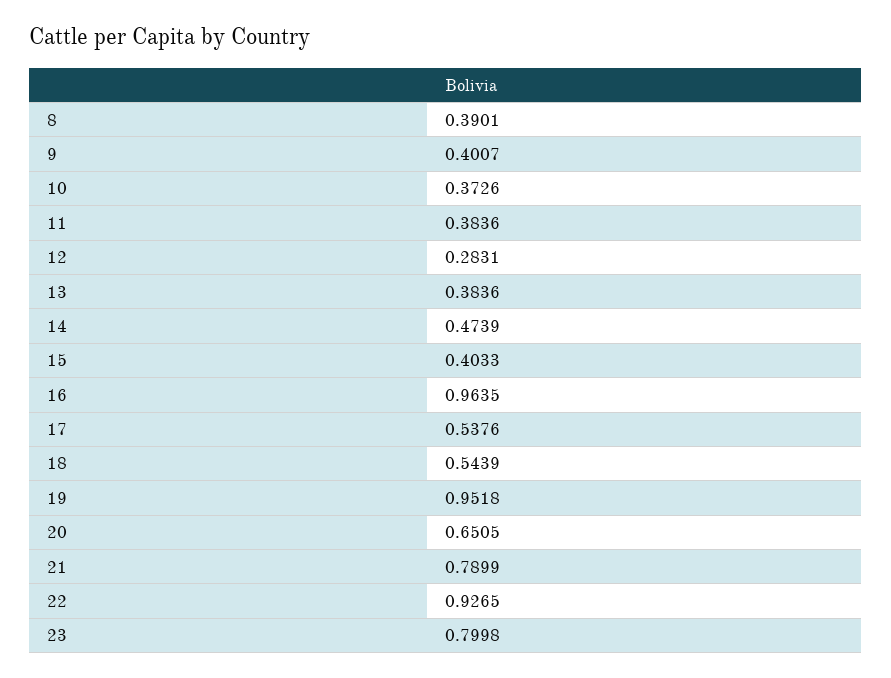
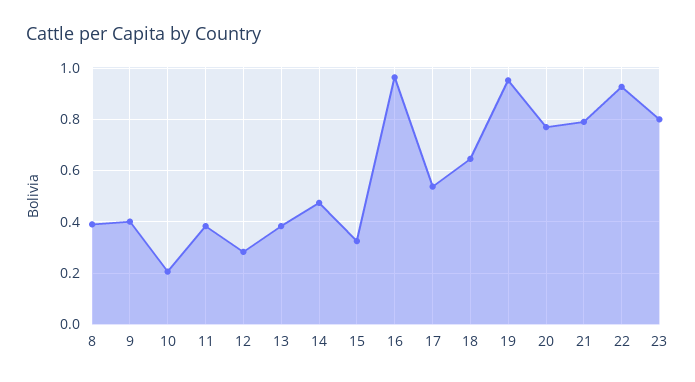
  {
    "8": 0.3901,
    "9": 0.4007,
-   "10": 0.3726,
+   "10": 0.2,
    "11": 0.3836,
    "12": 0.2831,
    "13": 0.3836,
    "14": 0.4739,
-   "15": 0.4033,
+   "15": 0.325,
    "16": 0.9635,
    "17": 0.5376,
-   "18": 0.5439,
+   "18": 0.65,
    "19": 0.9518,
-   "20": 0.6505,
+   "20": 0.775,
    "21": 0.7899,
    "22": 0.9265,
    "23": 0.7998
  }

